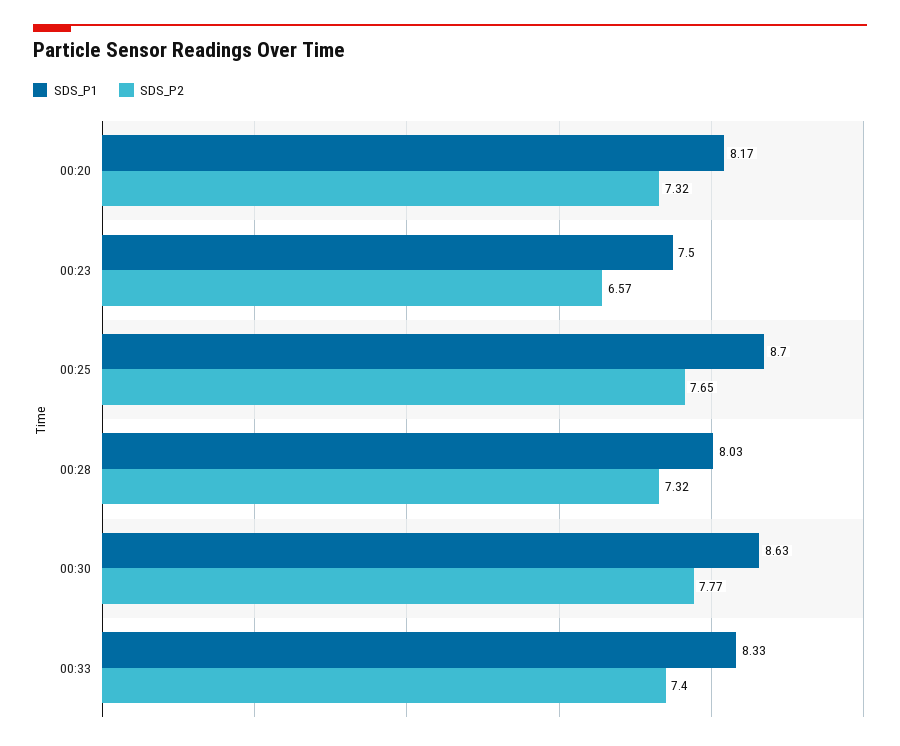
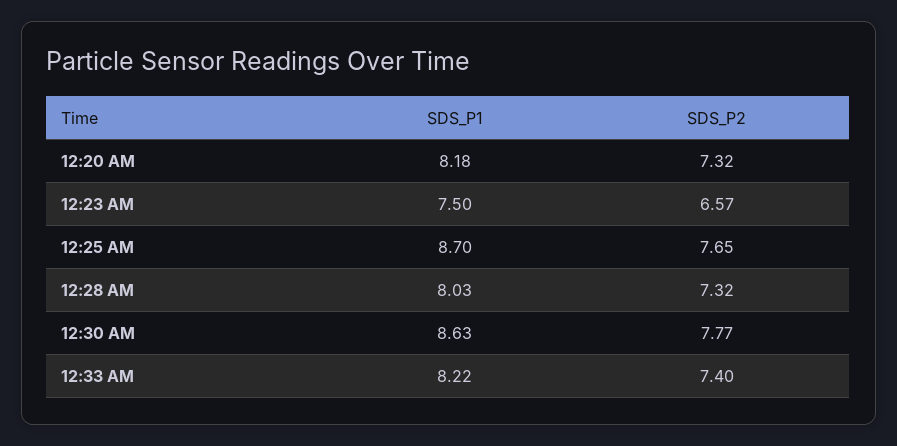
  {
    "SDS_P1": {
-     "00:20": 8.17,
+     "00:20": 8.18,
      "00:23": 7.5,
      "00:25": 8.7,
      "00:28": 8.03,
      "00:30": 8.63,
-     "00:33": 8.33
+     "00:33": 8.22
    },
    "SDS_P2": {
      "00:20": 7.32,
      "00:23": 6.57,
      "00:25": 7.65,
      "00:28": 7.32,
      "00:30": 7.77,
      "00:33": 7.4
    }
  }

